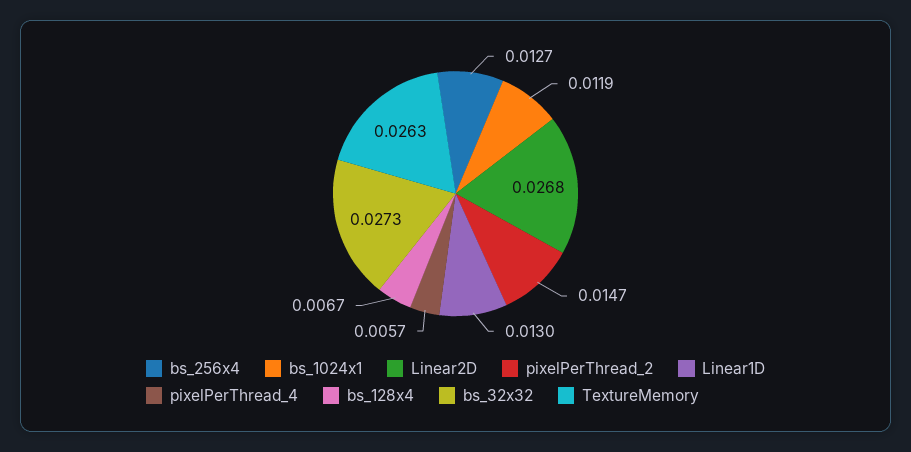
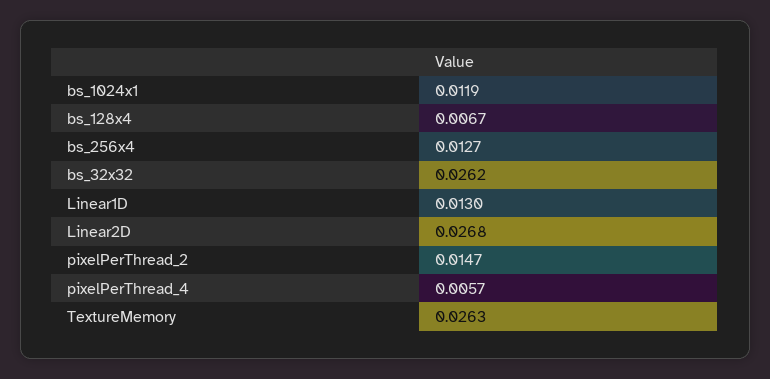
  {
    "bs_256x4": 0.0127,
    "bs_1024x1": 0.0119,
    "Linear2D": 0.0268,
    "pixelPerThread_2": 0.0147,
    "Linear1D": 0.013,
    "pixelPerThread_4": 0.0057,
    "bs_128x4": 0.0067,
-   "bs_32x32": 0.0273,
+   "bs_32x32": 0.0262,
    "TextureMemory": 0.0263
  }

